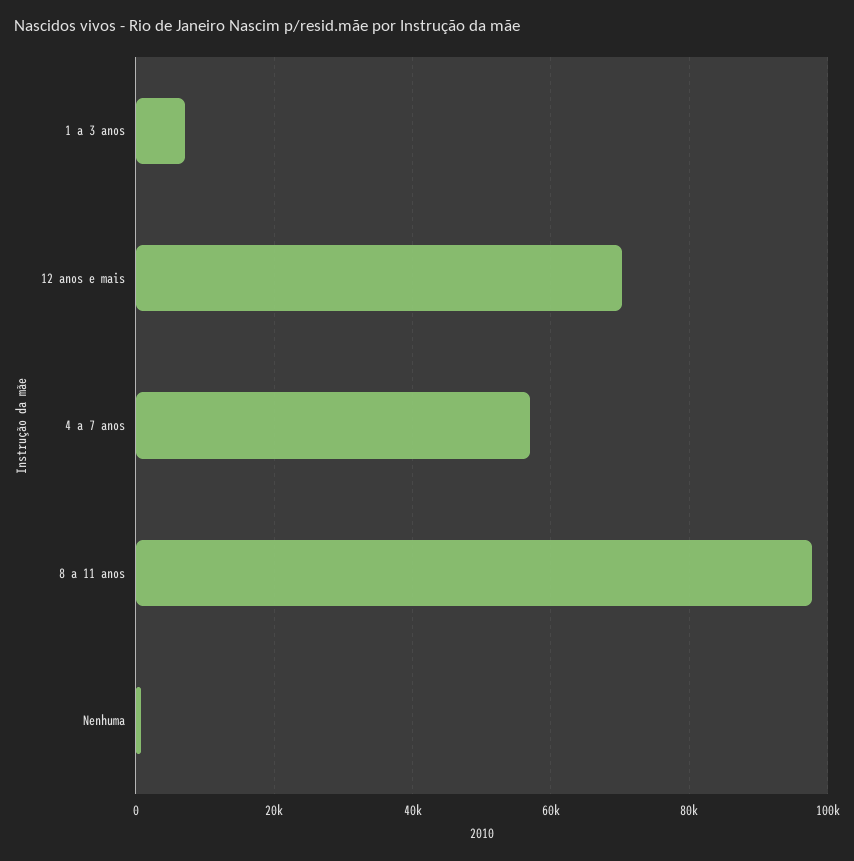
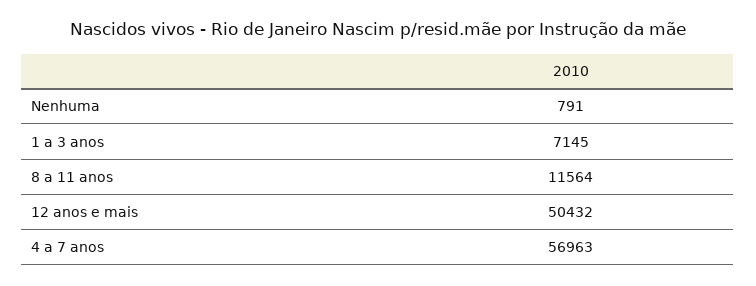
  {
    "1 a 3 anos": 7145,
-   "12 anos e mais": 70000,
+   "12 anos e mais": 50432,
    "4 a 7 anos": 56963,
-   "8 a 11 anos": 98000,
+   "8 a 11 anos": 11564,
    "Nenhuma": 791
  }

